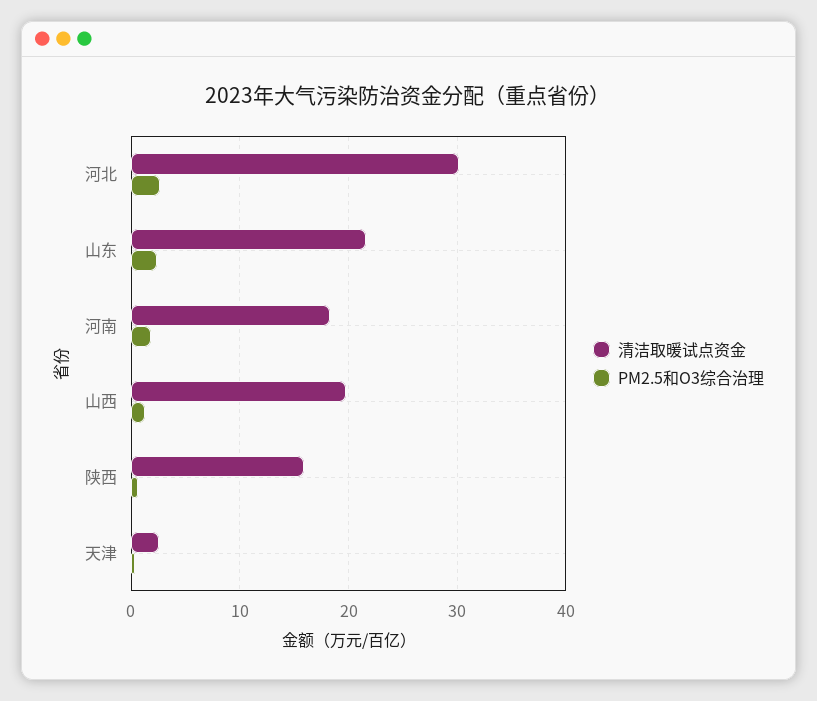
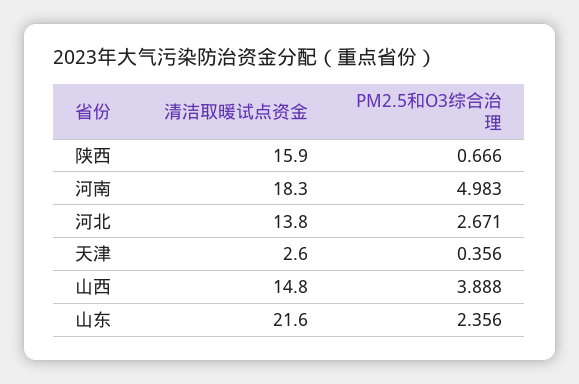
  {
    "清洁取暖试点资金": {
-     "河北": 30,
+     "河北": 13.8,
      "山东": 21.6,
      "河南": 18.3,
-     "山西": 20,
+     "山西": 14.8,
      "陕西": 15.9,
      "天津": 2.6
    },
    "PM2.5和O3综合治理": {
      "河北": 2.671,
      "山东": 2.356,
-     "河南": 2,
+     "河南": 4.983,
-     "山西": 1,
+     "山西": 3.888,
      "陕西": 0.666,
      "天津": 0.356
    }
  }

